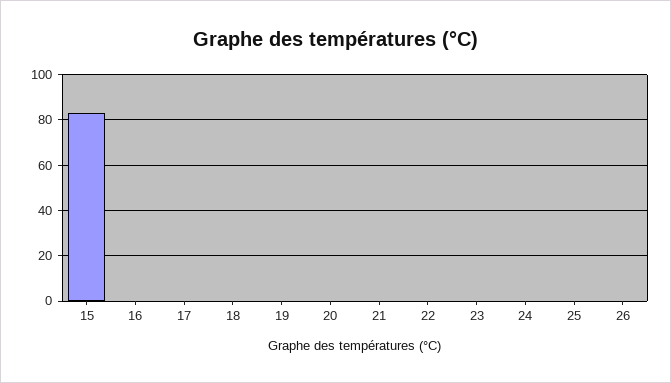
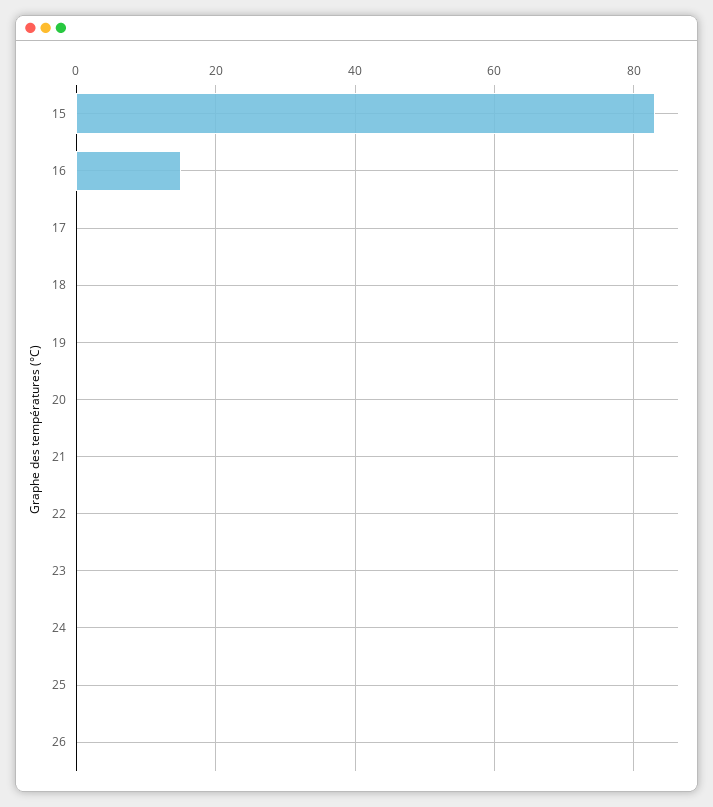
  {
    "15": 85,
-   "16": 0,
+   "16": 15,
    "17": 0,
    "18": 0,
    "19": 0,
    "20": 0,
    "21": 0,
    "22": 0,
    "23": 0,
    "24": 0,
    "25": 0,
    "26": 0
  }

